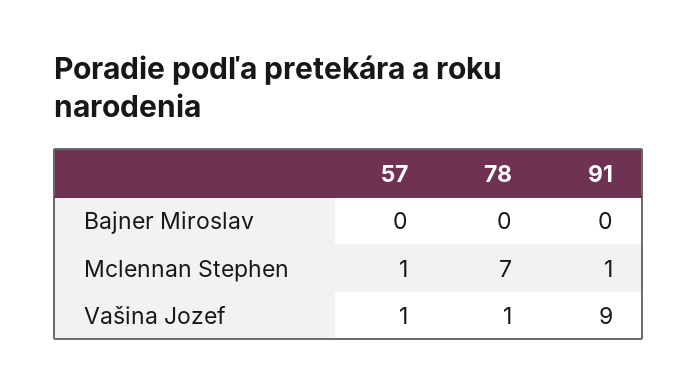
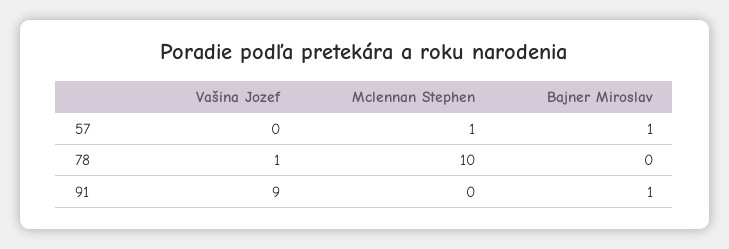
  {
    "57": {
-     "Bajner Miroslav": 0,
+     "Bajner Miroslav": 1,
      "Mclennan Stephen": 1,
-     "Vašina Jozef": 1
+     "Vašina Jozef": 0
    },
    "78": {
      "Bajner Miroslav": 0,
-     "Mclennan Stephen": 7,
+     "Mclennan Stephen": 10,
      "Vašina Jozef": 1
    },
    "91": {
-     "Bajner Miroslav": 0,
+     "Bajner Miroslav": 1,
-     "Mclennan Stephen": 1,
+     "Mclennan Stephen": 0,
      "Vašina Jozef": 9
    }
  }

